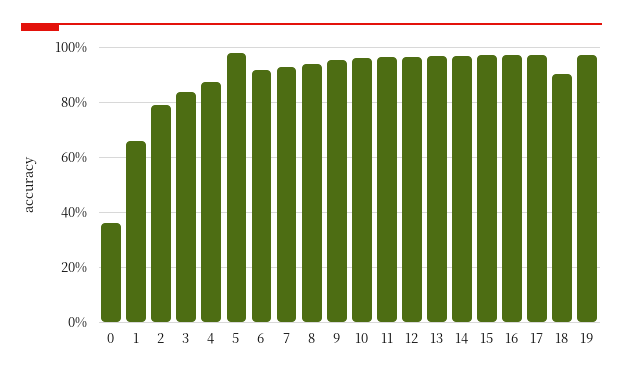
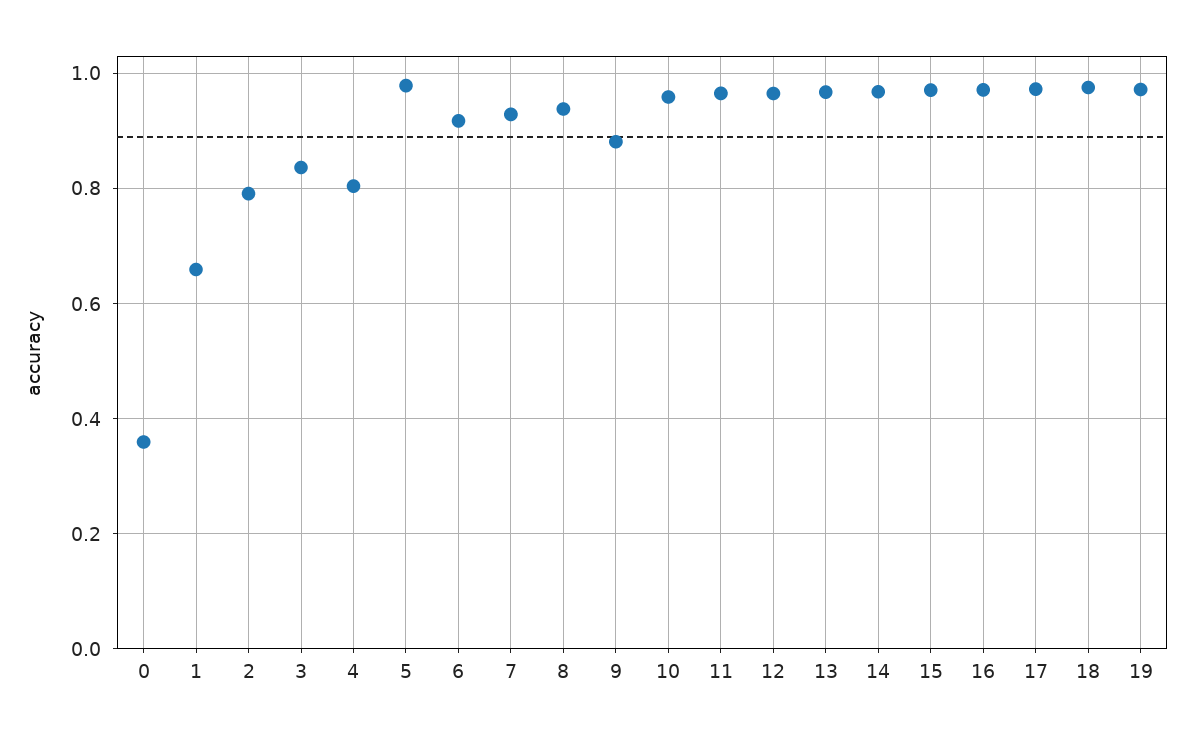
  {
    "0": 0.36,
    "1": 0.66,
    "2": 0.8,
    "3": 0.84,
-   "4": 0.875,
+   "4": 0.8,
    "5": 0.98,
    "6": 0.92,
    "7": 0.92,
    "8": 0.94,
-   "9": 0.95,
+   "9": 0.88,
    "10": 0.96,
    "11": 0.96,
    "12": 0.96,
    "13": 0.96,
    "14": 0.96,
    "15": 0.98,
    "16": 0.98,
    "17": 0.98,
-   "18": 0.9,
+   "18": 0.98,
    "19": 0.98
  }

